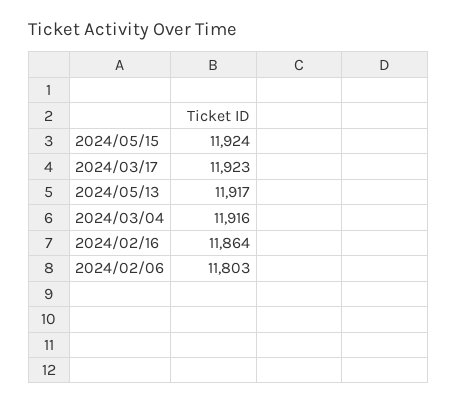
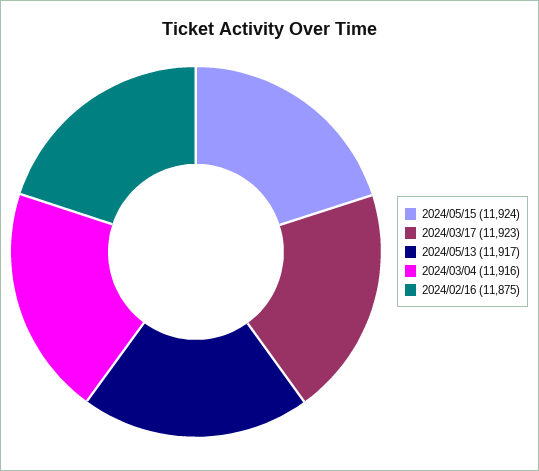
  {
    "2024/05/15": 11924,
    "2024/03/17": 11923,
    "2024/05/13": 11917,
    "2024/03/04": 11916,
-   "2024/02/16": 11864,
+   "2024/02/16": 11875
-   "2024/02/06": 11803
  }

